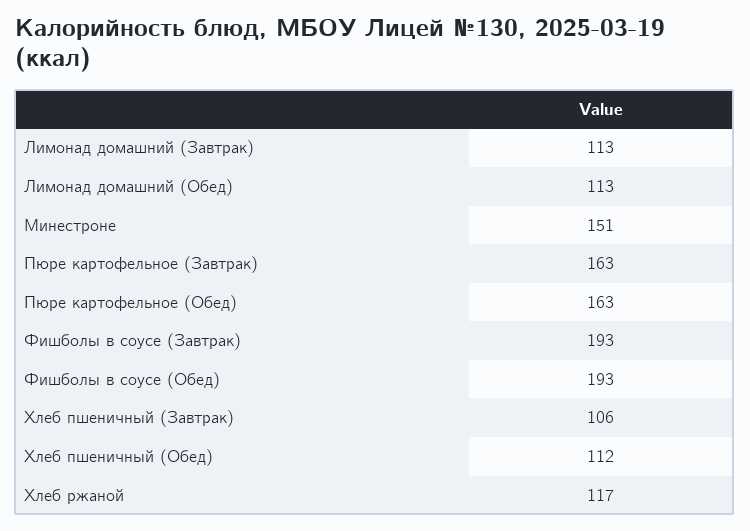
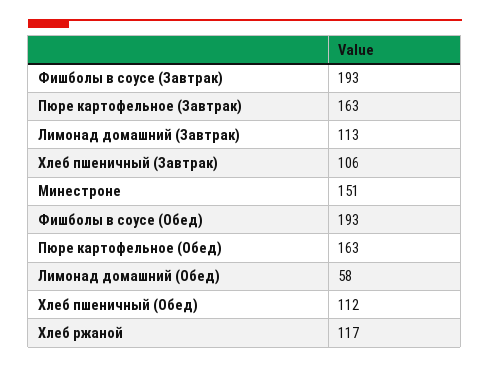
  {
    "Лимонад домашний (Завтрак)": 113,
-   "Лимонад домашний (Обед)": 113,
+   "Лимонад домашний (Обед)": 58,
    "Минестроне": 151,
    "Пюре картофельное (Завтрак)": 163,
    "Пюре картофельное (Обед)": 163,
    "Фишболы в соусе (Завтрак)": 193,
    "Фишболы в соусе (Обед)": 193,
    "Хлеб пшеничный (Завтрак)": 106,
    "Хлеб пшеничный (Обед)": 112,
    "Хлеб ржаной": 117
  }

